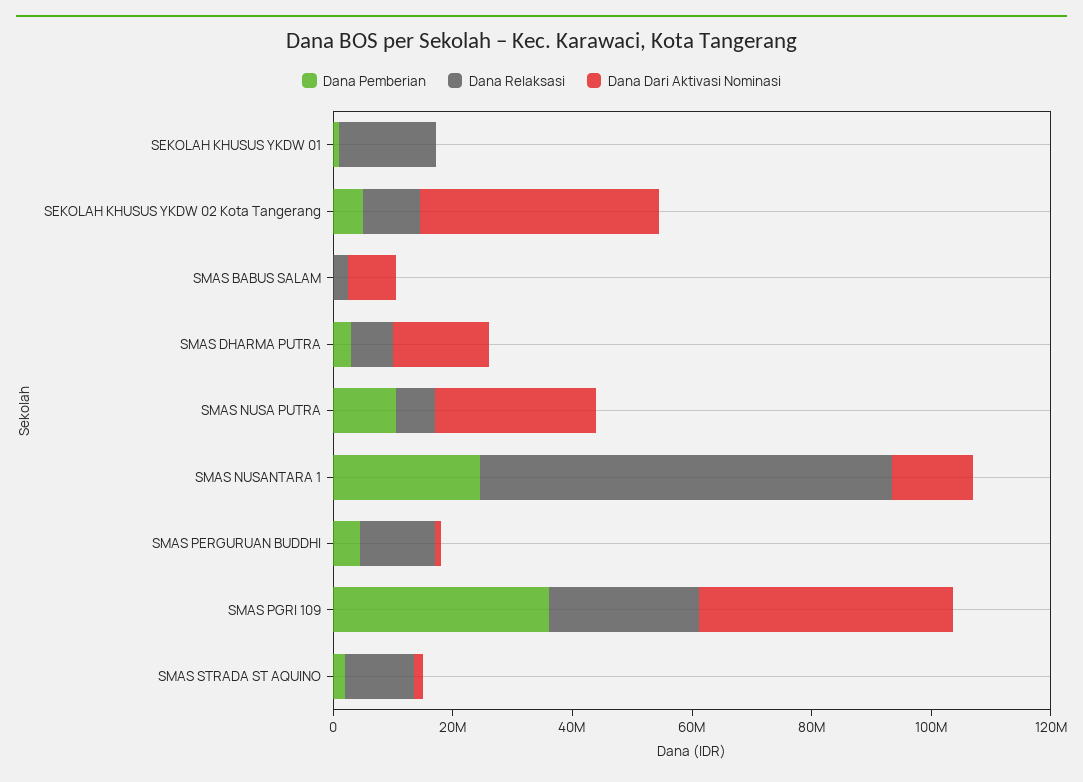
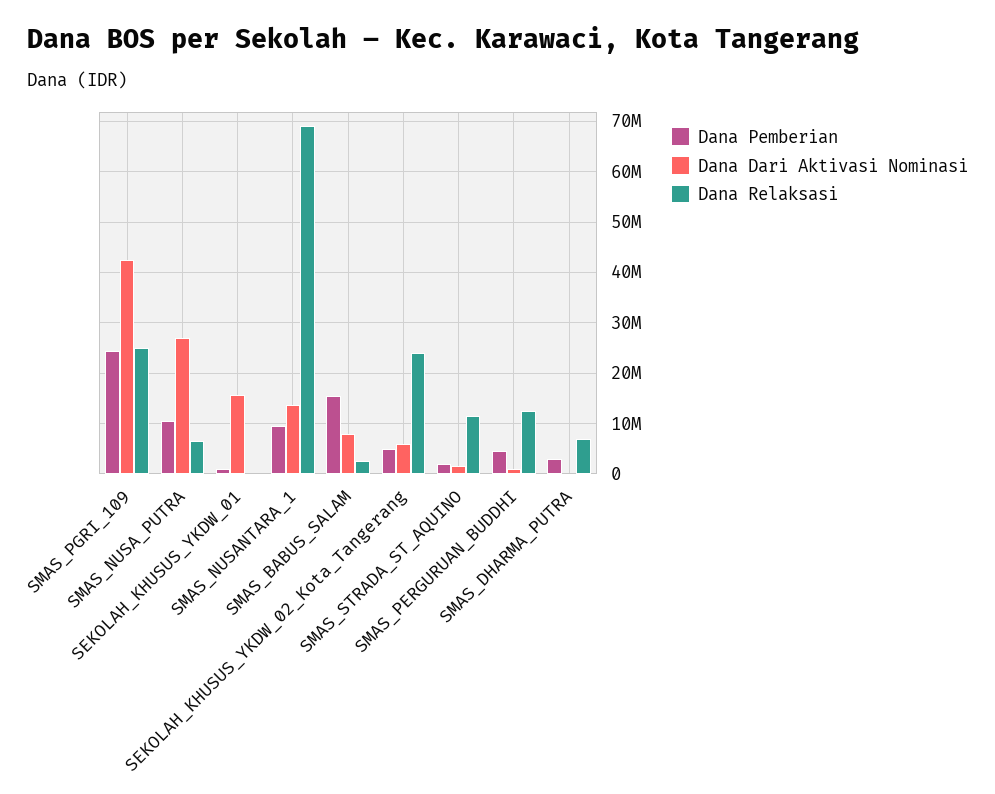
  {
    "Dana Pemberian": {
      "SEKOLAH KHUSUS YKDW 01": 2000000,
      "SEKOLAH KHUSUS YKDW 02 Kota Tangerang": 6000000,
-     "SMAS BABUS SALAM": 0,
+     "SMAS BABUS SALAM": 16000000,
      "SMAS DHARMA PUTRA": 4000000,
      "SMAS NUSA PUTRA": 10000000,
-     "SMAS NUSANTARA 1": 25000000,
+     "SMAS NUSANTARA 1": 10000000,
      "SMAS PERGURUAN BUDDHI": 4000000,
-     "SMAS PGRI 109": 35000000,
+     "SMAS PGRI 109": 24000000,
      "SMAS STRADA ST AQUINO": 2000000
    },
    "Dana Relaksasi": {
-     "SEKOLAH KHUSUS YKDW 01": 15000000,
+     "SEKOLAH KHUSUS YKDW 01": 0,
-     "SEKOLAH KHUSUS YKDW 02 Kota Tangerang": 10000000,
+     "SEKOLAH KHUSUS YKDW 02 Kota Tangerang": 24000000,
      "SMAS BABUS SALAM": 2000000,
      "SMAS DHARMA PUTRA": 8000000,
      "SMAS NUSA PUTRA": 6000000,
      "SMAS NUSANTARA 1": 70000000,
      "SMAS PERGURUAN BUDDHI": 12000000,
      "SMAS PGRI 109": 26000000,
      "SMAS STRADA ST AQUINO": 12000000
    },
    "Dana Dari Aktivasi Nominasi": {
-     "SEKOLAH KHUSUS YKDW 01": 0,
+     "SEKOLAH KHUSUS YKDW 01": 16000000,
-     "SEKOLAH KHUSUS YKDW 02 Kota Tangerang": 40000000,
+     "SEKOLAH KHUSUS YKDW 02 Kota Tangerang": 6000000,
      "SMAS BABUS SALAM": 8000000,
-     "SMAS DHARMA PUTRA": 15000000,
+     "SMAS DHARMA PUTRA": 0,
      "SMAS NUSA PUTRA": 28000000,
      "SMAS NUSANTARA 1": 14000000,
      "SMAS PERGURUAN BUDDHI": 2000000,
      "SMAS PGRI 109": 42000000,
      "SMAS STRADA ST AQUINO": 2000000
    }
  }

